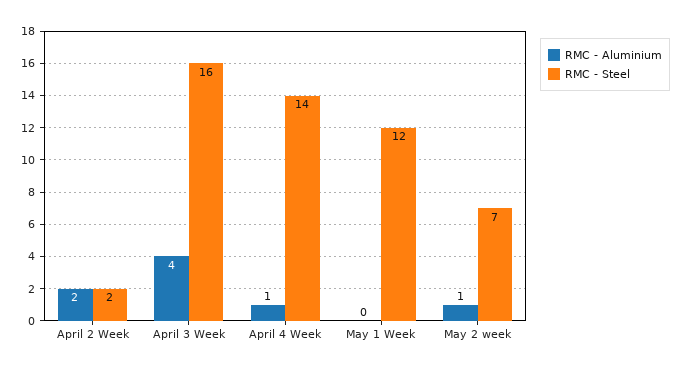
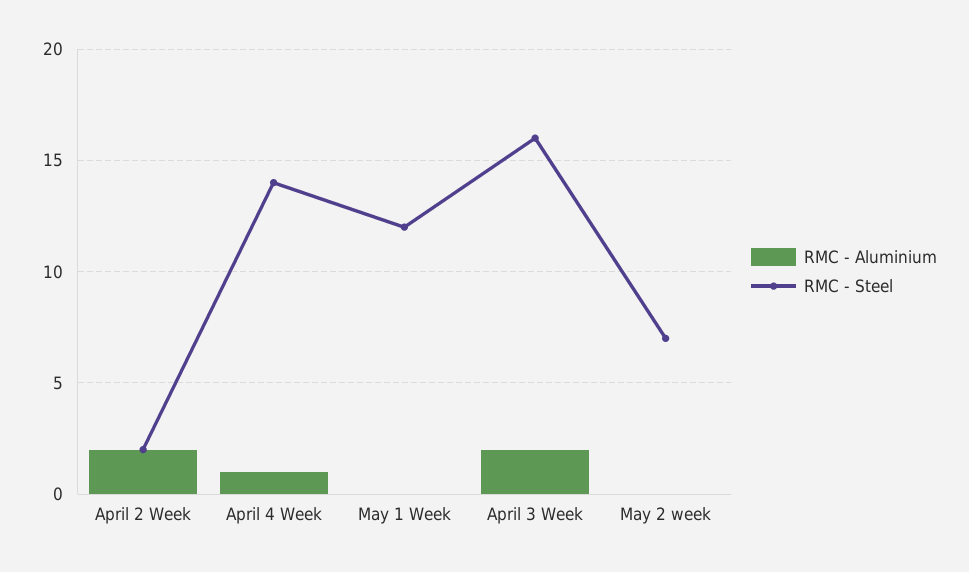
  {
    "RMC - Aluminium": {
      "April 2 Week": 2,
-     "April 3 Week": 4,
+     "April 3 Week": 2,
      "April 4 Week": 1,
      "May 1 Week": 0,
-     "May 2 week": 1
+     "May 2 week": 0
    },
    "RMC - Steel": {
      "April 2 Week": 2,
      "April 3 Week": 16,
      "April 4 Week": 14,
      "May 1 Week": 12,
      "May 2 week": 7
    }
  }

